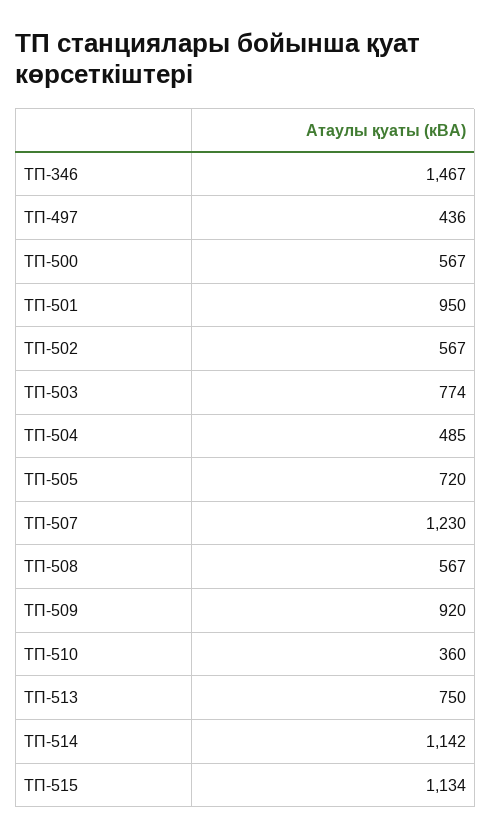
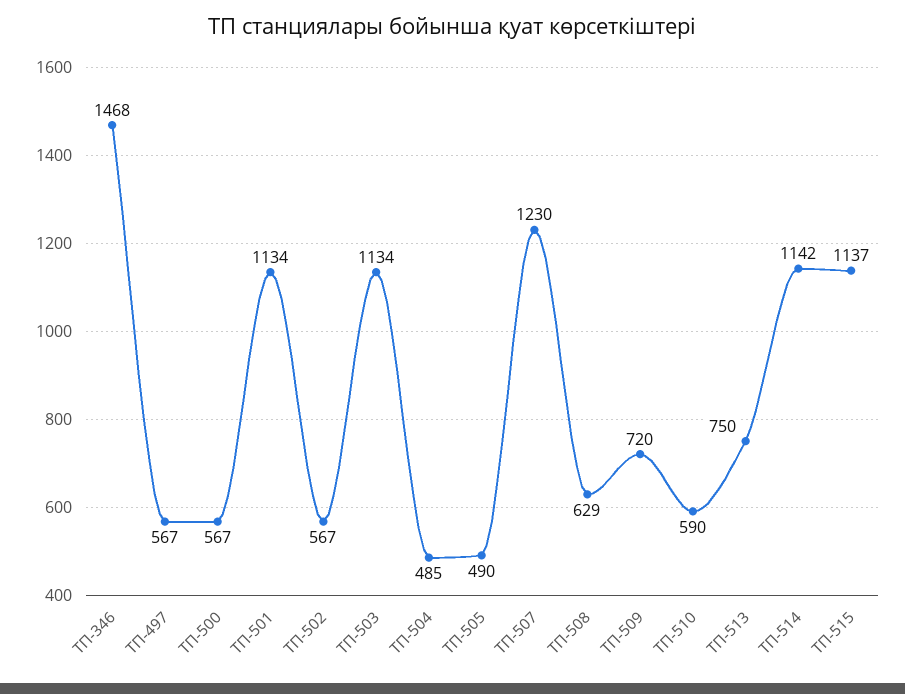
  {
-   "ТП-346": 1467,
+   "ТП-346": 1468,
-   "ТП-497": 436,
+   "ТП-497": 567,
    "ТП-500": 567,
-   "ТП-501": 950,
+   "ТП-501": 1134,
    "ТП-502": 567,
-   "ТП-503": 774,
+   "ТП-503": 1134,
    "ТП-504": 485,
-   "ТП-505": 720,
+   "ТП-505": 490,
    "ТП-507": 1230,
-   "ТП-508": 567,
+   "ТП-508": 629,
-   "ТП-509": 920,
+   "ТП-509": 720,
-   "ТП-510": 360,
+   "ТП-510": 590,
    "ТП-513": 750,
    "ТП-514": 1142,
-   "ТП-515": 1134
+   "ТП-515": 1137
  }

